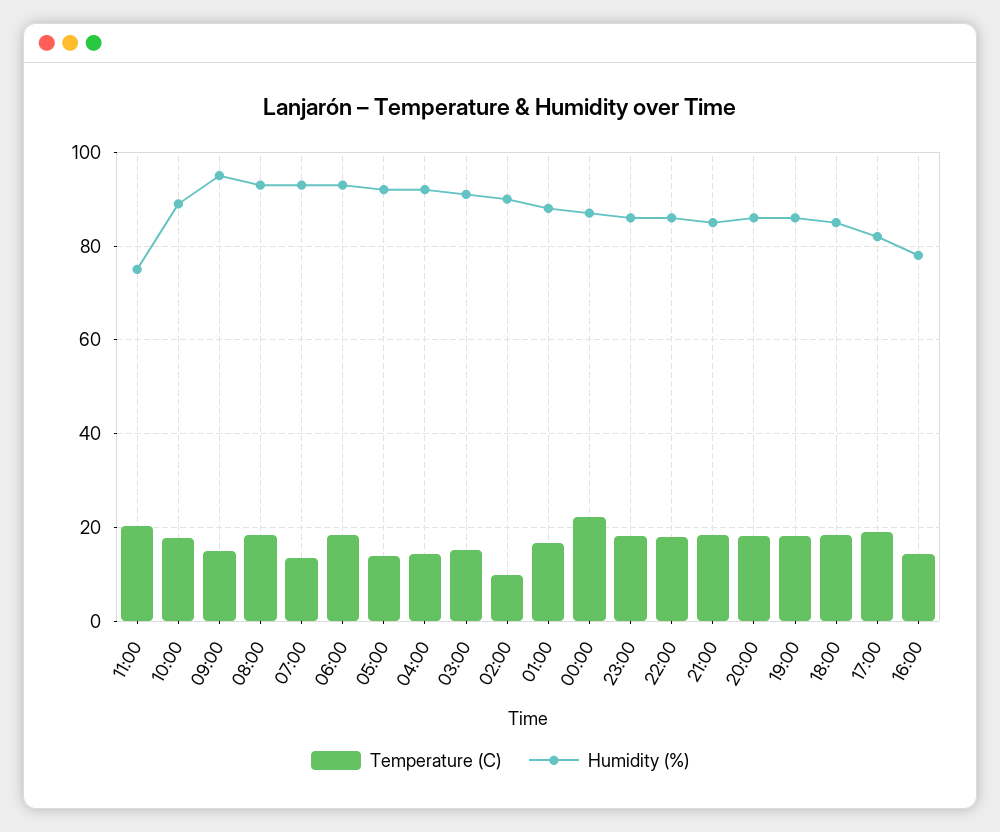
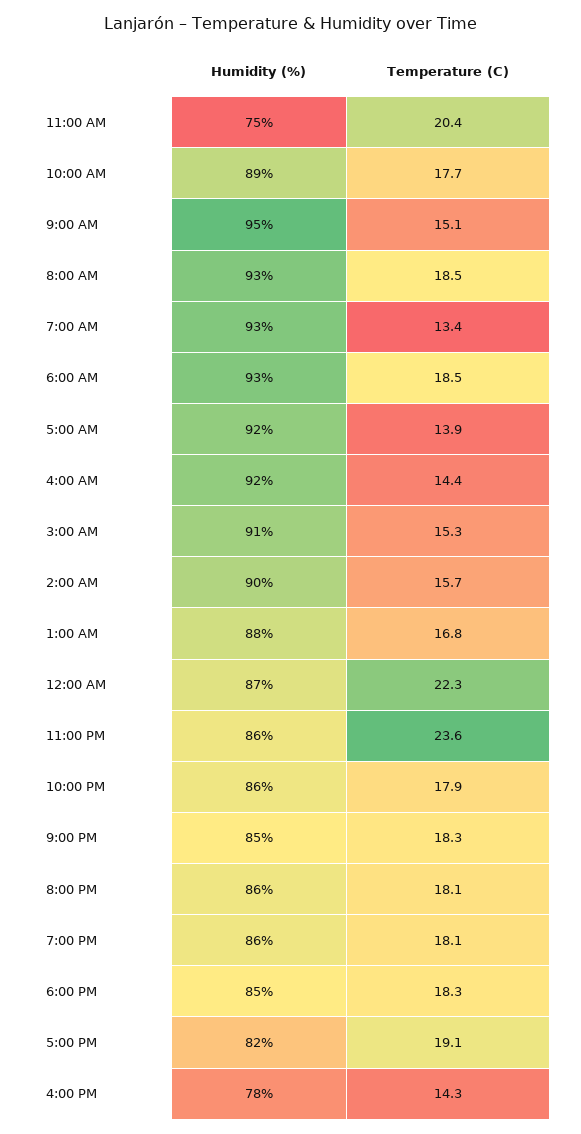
  {
    "Temperature (C)": {
      "11:00": 20.4,
      "10:00": 17.7,
      "09:00": 15.1,
      "08:00": 18.5,
      "07:00": 13.4,
      "06:00": 18.5,
      "05:00": 13.9,
      "04:00": 14.4,
      "03:00": 15.3,
-     "02:00": 10,
+     "02:00": 15.7,
      "01:00": 16.8,
      "00:00": 22.3,
-     "23:00": 18,
+     "23:00": 23.6,
      "22:00": 17.9,
      "21:00": 18.3,
      "20:00": 18.1,
      "19:00": 18.1,
      "18:00": 18.3,
      "17:00": 19.1,
      "16:00": 14.3
    },
    "Humidity (%)": {
      "11:00": 75,
      "10:00": 89,
      "09:00": 95,
      "08:00": 93,
      "07:00": 93,
      "06:00": 93,
      "05:00": 92,
      "04:00": 92,
      "03:00": 91,
      "02:00": 90,
      "01:00": 88,
      "00:00": 87,
      "23:00": 86,
      "22:00": 86,
      "21:00": 85,
      "20:00": 86,
      "19:00": 86,
      "18:00": 85,
      "17:00": 82,
      "16:00": 78
    }
  }

